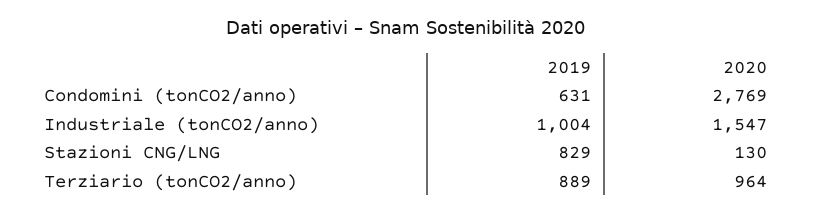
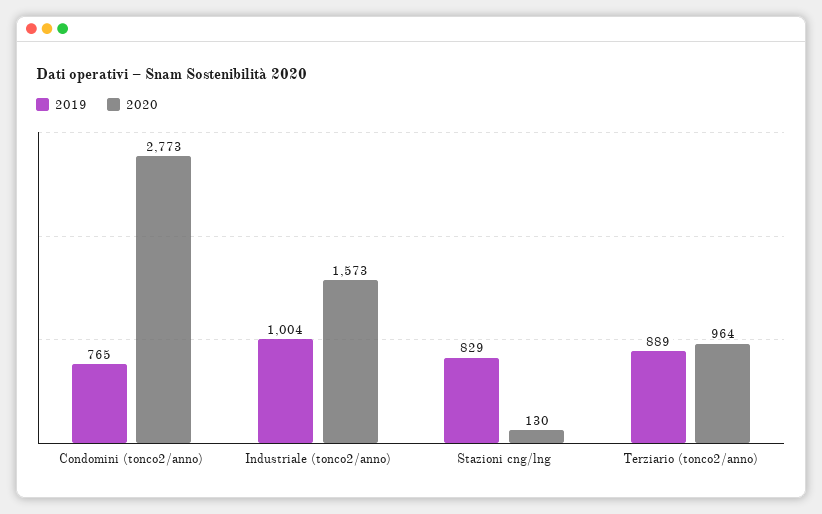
  {
    "2019": {
-     "Condomini (tonCO2/anno)": 631,
+     "Condomini (tonCO2/anno)": 765,
      "Industriale (tonCO2/anno)": 1004,
      "Stazioni CNG/LNG": 829,
      "Terziario (tonCO2/anno)": 889
    },
    "2020": {
-     "Condomini (tonCO2/anno)": 2769,
+     "Condomini (tonCO2/anno)": 2773,
-     "Industriale (tonCO2/anno)": 1547,
+     "Industriale (tonCO2/anno)": 1573,
      "Stazioni CNG/LNG": 130,
      "Terziario (tonCO2/anno)": 964
    }
  }

